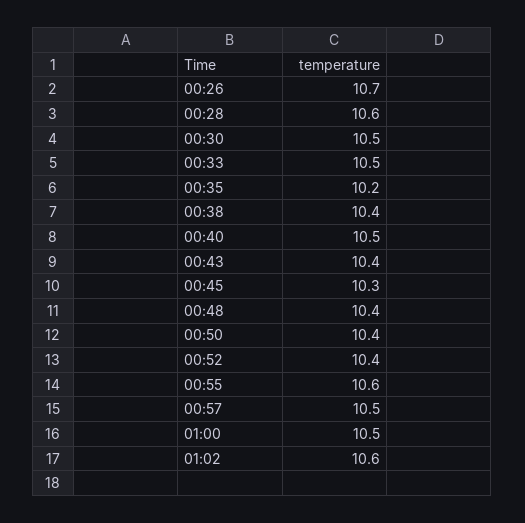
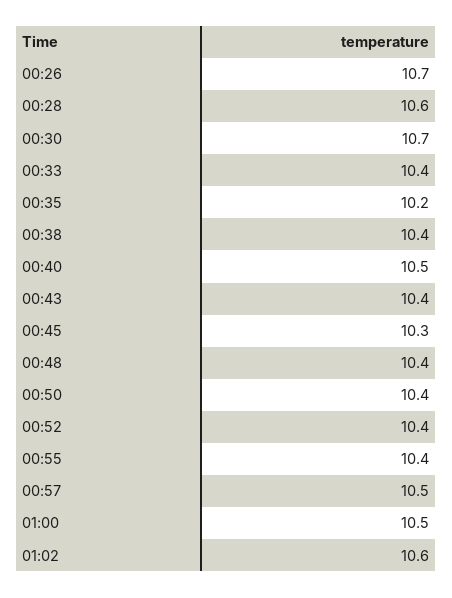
  {
    "00:26": 10.7,
    "00:28": 10.6,
-   "00:30": 10.5,
+   "00:30": 10.7,
-   "00:33": 10.5,
+   "00:33": 10.4,
    "00:35": 10.2,
    "00:38": 10.4,
    "00:40": 10.5,
    "00:43": 10.4,
    "00:45": 10.3,
    "00:48": 10.4,
    "00:50": 10.4,
    "00:52": 10.4,
-   "00:55": 10.6,
+   "00:55": 10.4,
    "00:57": 10.5,
    "01:00": 10.5,
    "01:02": 10.6
  }

